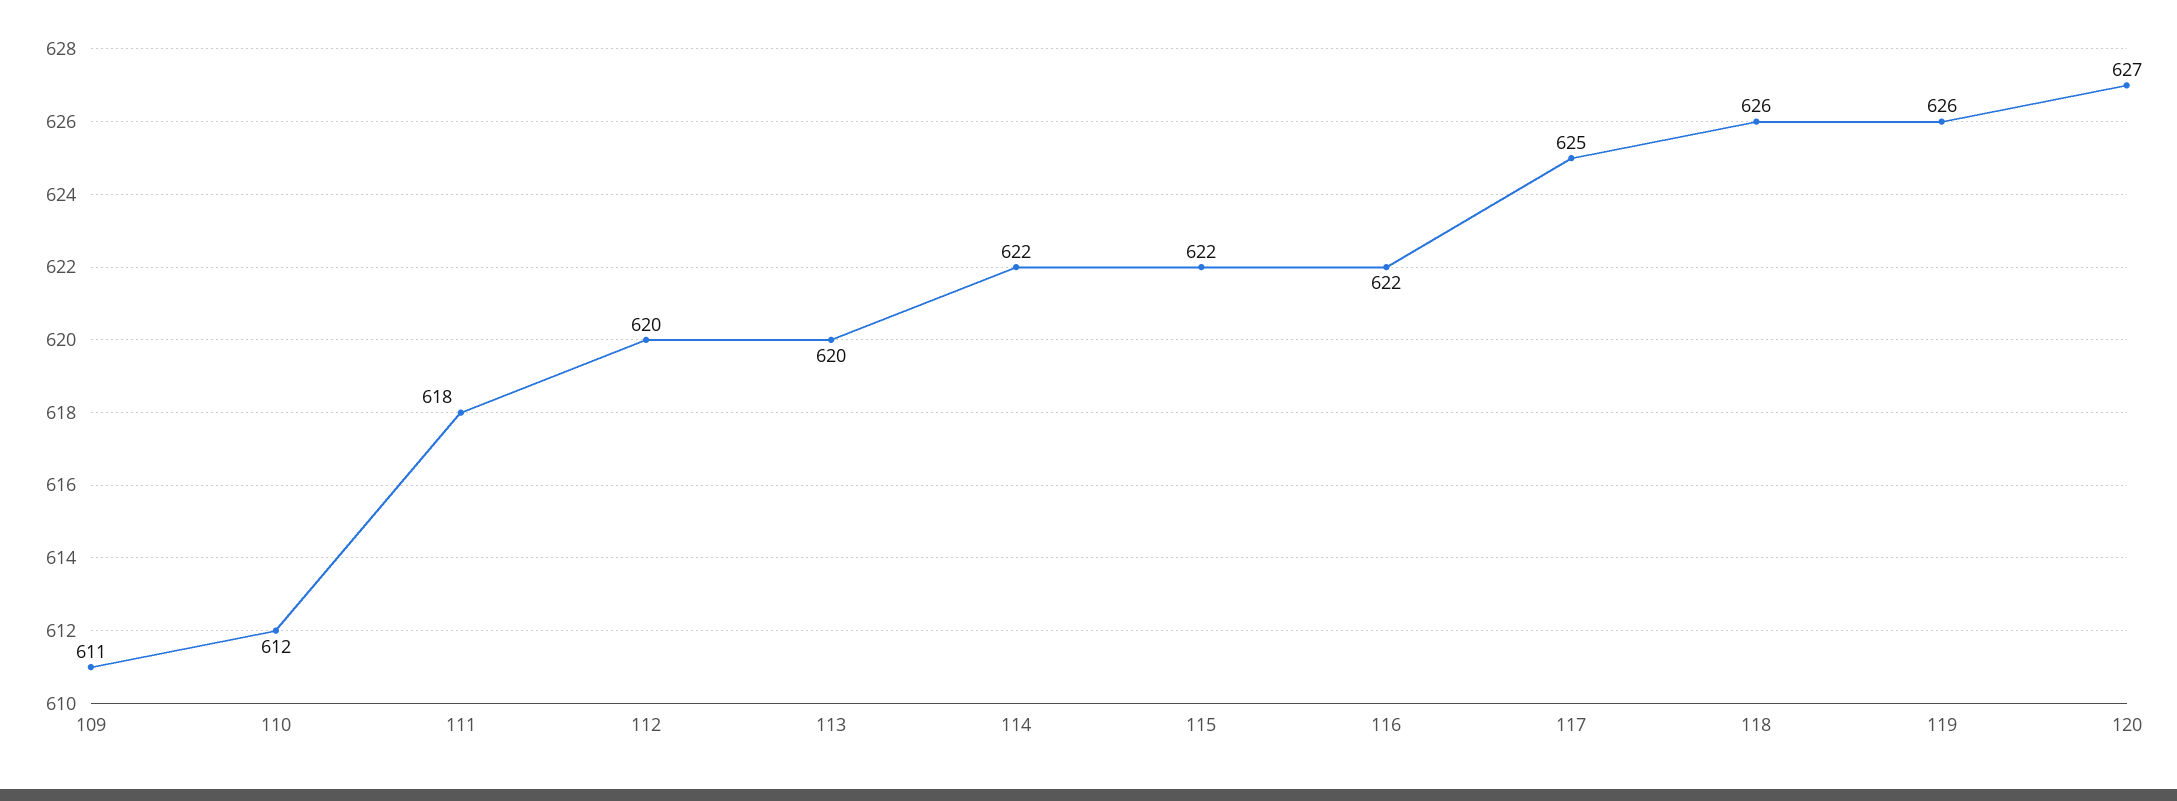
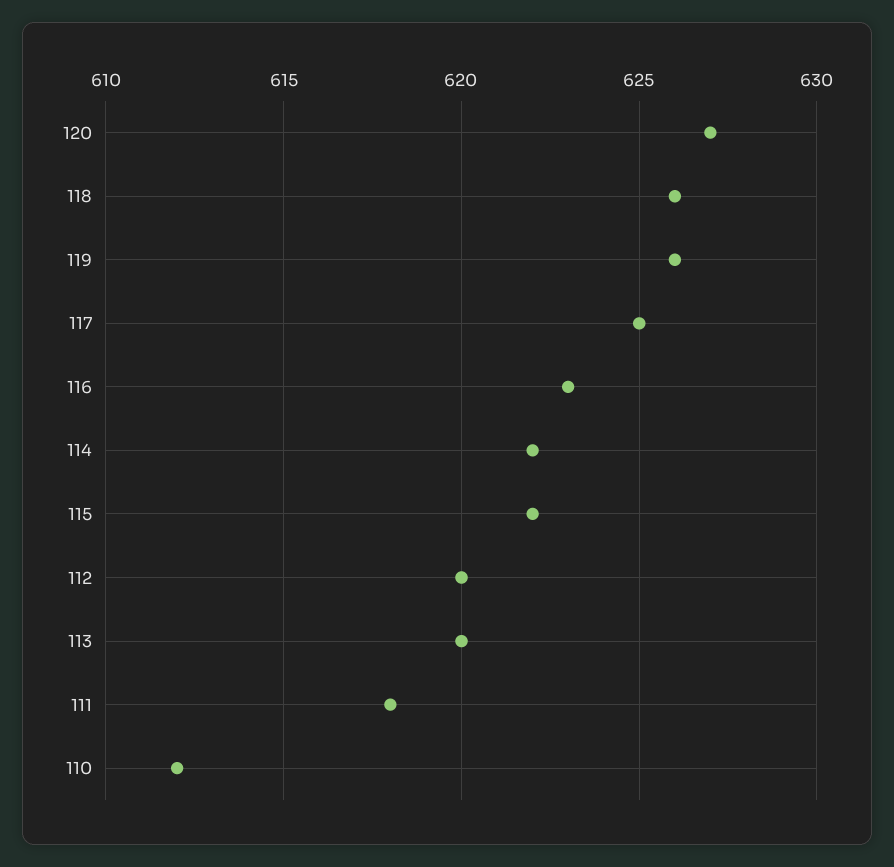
  {
-   "109": 611,
    "110": 612,
    "111": 618,
    "112": 620,
    "113": 620,
    "114": 622,
    "115": 622,
-   "116": 622,
+   "116": 623,
    "117": 625,
    "118": 626,
    "119": 626,
    "120": 627
  }

